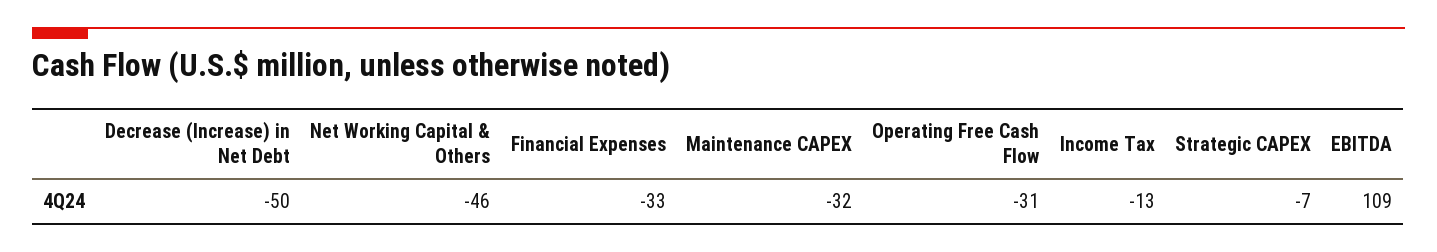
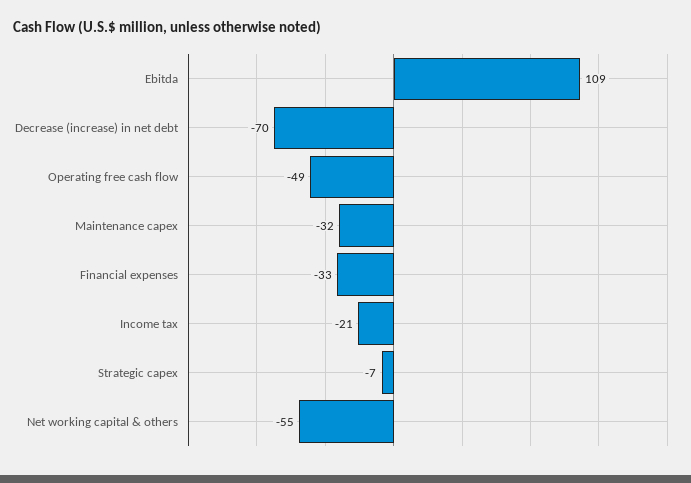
  {
-   "Decrease (Increase) in Net Debt": -50,
+   "Decrease (Increase) in Net Debt": -70,
-   "Net Working Capital & Others": -46,
+   "Net Working Capital & Others": -55,
    "Financial Expenses": -33,
    "Maintenance CAPEX": -32,
-   "Operating Free Cash Flow": -31,
+   "Operating Free Cash Flow": -49,
-   "Income Tax": -13,
+   "Income Tax": -21,
    "Strategic CAPEX": -7,
    "EBITDA": 109
  }

